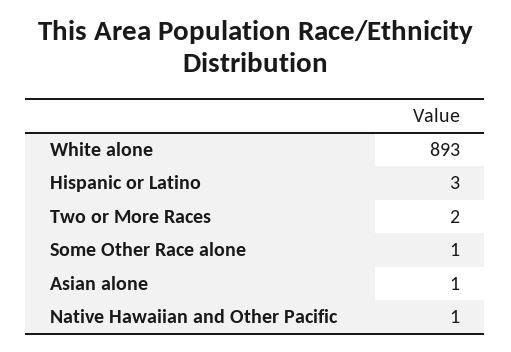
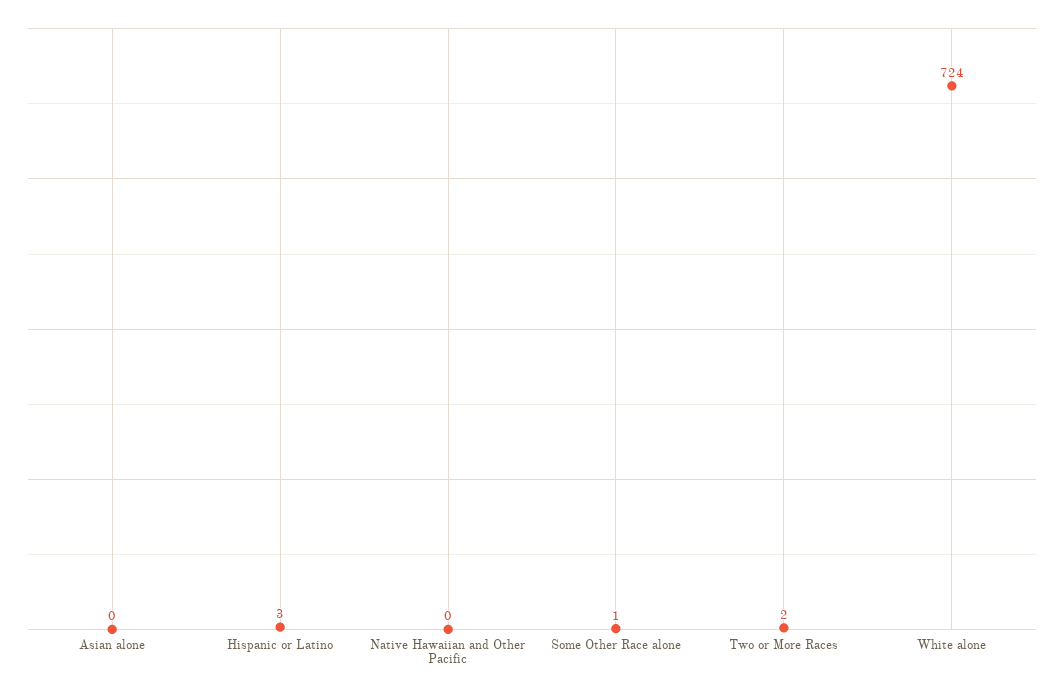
  {
-   "White alone": 893,
+   "White alone": 724,
    "Hispanic or Latino": 3,
    "Two or More Races": 2,
    "Some Other Race alone": 1,
-   "Asian alone": 1,
+   "Asian alone": 0,
-   "Native Hawaiian and Other Pacific": 1
+   "Native Hawaiian and Other Pacific": 0
  }

